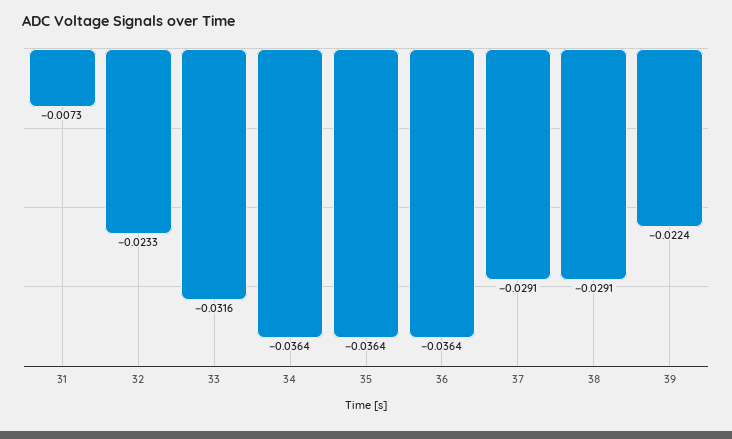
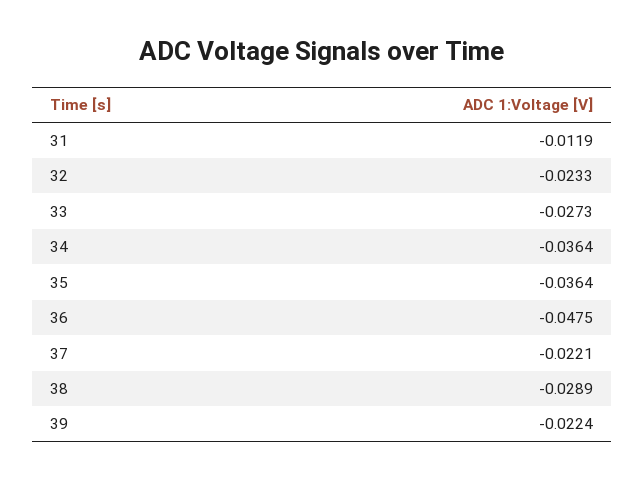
  {
-   "31": -0.0073,
+   "31": -0.0119,
    "32": -0.0233,
-   "33": -0.0316,
+   "33": -0.0273,
    "34": -0.0364,
    "35": -0.0364,
-   "36": -0.0364,
+   "36": -0.0475,
-   "37": -0.0291,
+   "37": -0.0221,
-   "38": -0.0291,
+   "38": -0.0289,
    "39": -0.0224
  }

